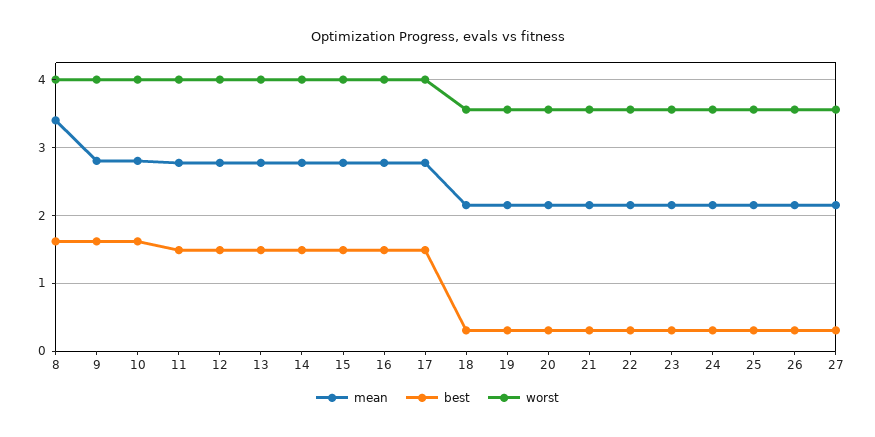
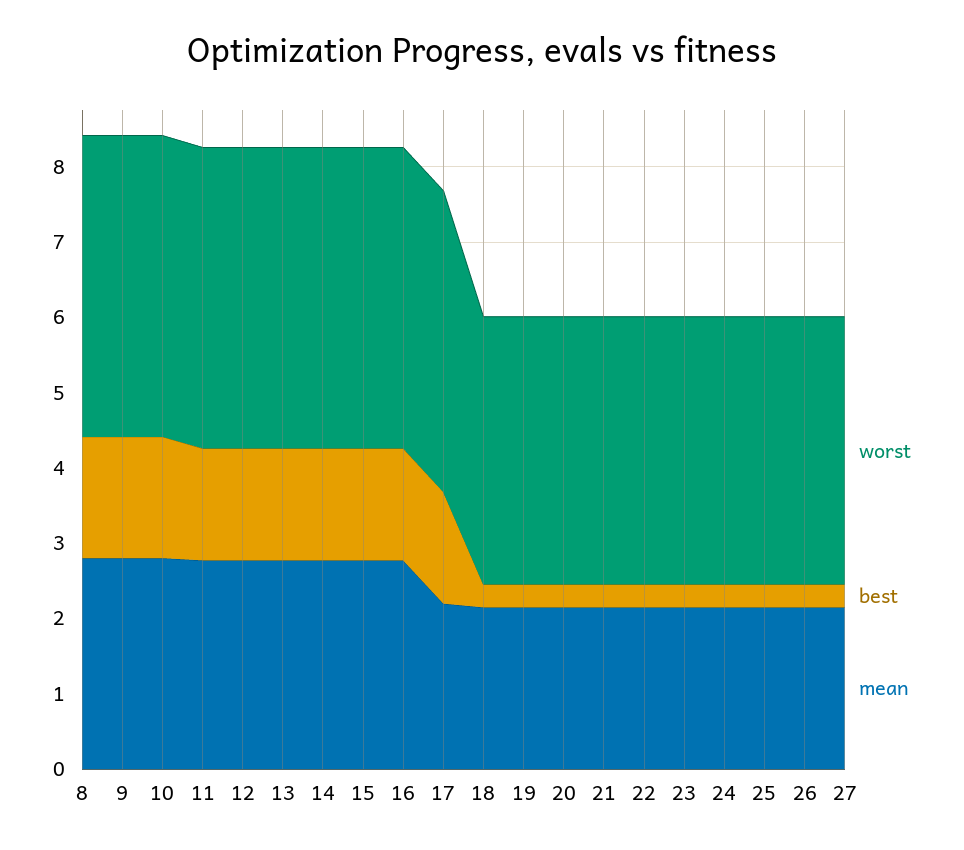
  {
    "mean": {
-     "8": 3.4,
+     "8": 2.8,
      "9": 2.8,
      "10": 2.8,
      "11": 2.8,
      "12": 2.8,
      "13": 2.8,
      "14": 2.8,
      "15": 2.8,
      "16": 2.8,
-     "17": 2.8,
+     "17": 2.2,
      "18": 2.1,
      "19": 2.1,
      "20": 2.1,
      "21": 2.1,
      "22": 2.1,
      "23": 2.1,
      "24": 2.1,
      "25": 2.1,
      "26": 2.1,
      "27": 2.1
    },
    "best": {
      "8": 1.6,
      "9": 1.6,
      "10": 1.6,
      "11": 1.5,
      "12": 1.5,
      "13": 1.5,
      "14": 1.5,
      "15": 1.5,
      "16": 1.5,
      "17": 1.5,
      "18": 0.3,
      "19": 0.3,
      "20": 0.3,
      "21": 0.3,
      "22": 0.3,
      "23": 0.3,
      "24": 0.3,
      "25": 0.3,
      "26": 0.3,
      "27": 0.3
    },
    "worst": {
      "8": 4,
      "9": 4,
      "10": 4,
      "11": 4,
      "12": 4,
      "13": 4,
      "14": 4,
      "15": 4,
      "16": 4,
      "17": 4,
      "18": 3.6,
      "19": 3.6,
      "20": 3.6,
      "21": 3.6,
      "22": 3.6,
      "23": 3.6,
      "24": 3.6,
      "25": 3.6,
      "26": 3.6,
      "27": 3.6
    }
  }

